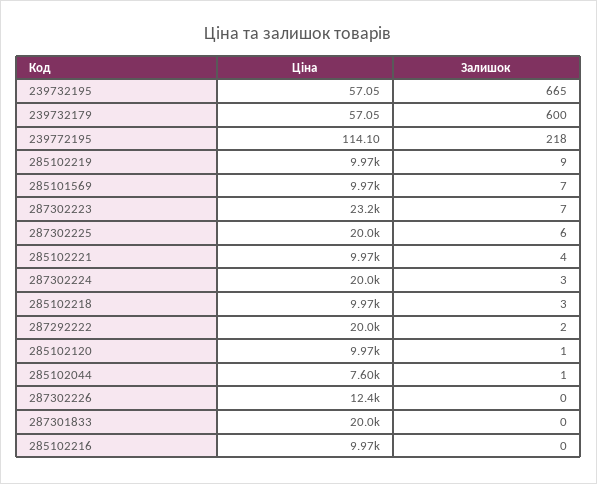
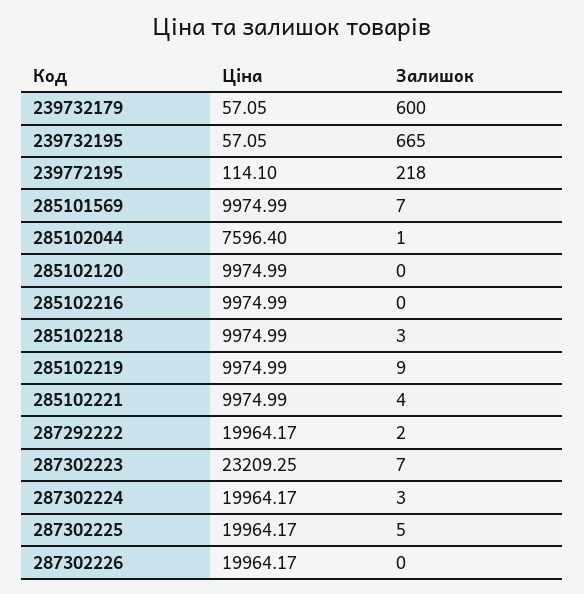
  {
    "Ціна": {
      "239732195": 57.05,
      "239732179": 57.05,
      "239772195": 114.1,
      "285102219": 9974.99,
      "285101569": 9974.99,
      "287302223": 23209.25,
      "287302225": 19964.17,
      "285102221": 9974.99,
      "287302224": 19964.17,
      "285102218": 9974.99,
      "287292222": 19964.17,
      "285102120": 9974.99,
      "285102044": 7596.4,
-     "287302226": 12400,
+     "287302226": 19964.17,
-     "287301833": 20000,
      "285102216": 9974.99
    },
    "Залишок": {
      "239732195": 665,
      "239732179": 600,
      "239772195": 218,
      "285102219": 9,
      "285101569": 7,
      "287302223": 7,
-     "287302225": 6,
+     "287302225": 5,
      "285102221": 4,
      "287302224": 3,
      "285102218": 3,
      "287292222": 2,
-     "285102120": 1,
+     "285102120": 0,
      "285102044": 1,
      "287302226": 0,
-     "287301833": 0,
      "285102216": 0
    }
  }

